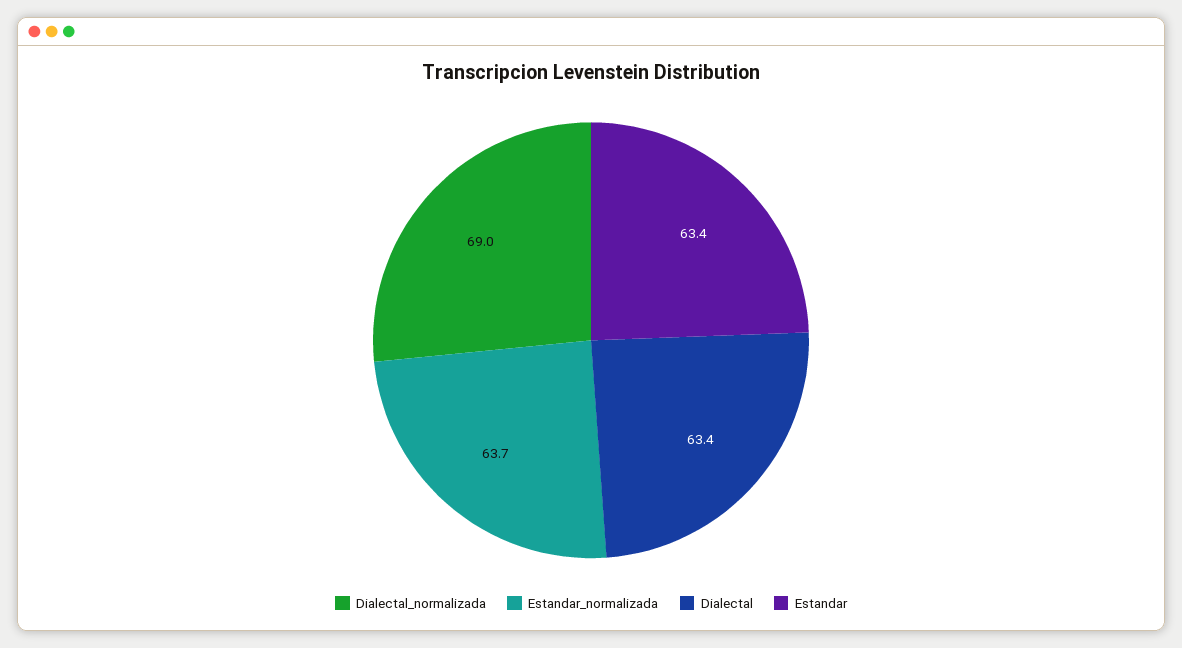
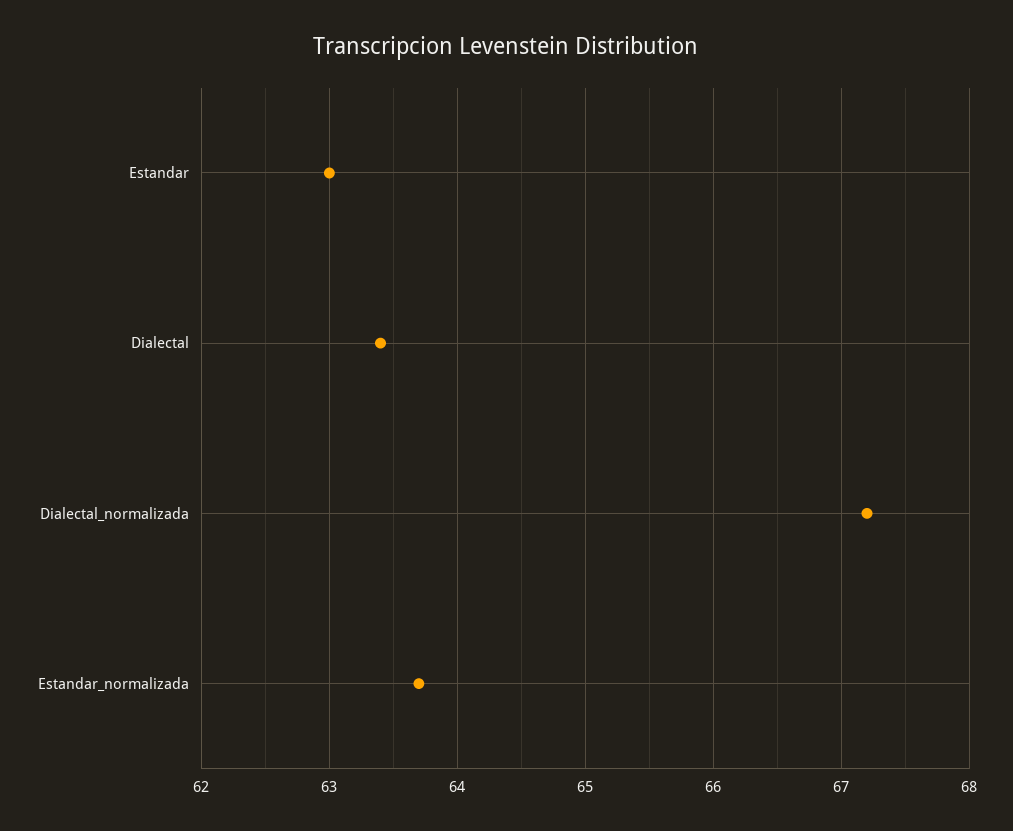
  {
-   "Dialectal_normalizada": 69,
+   "Dialectal_normalizada": 67.2,
    "Estandar_normalizada": 63.7,
    "Dialectal": 63.4,
-   "Estandar": 63.4
+   "Estandar": 63
  }

